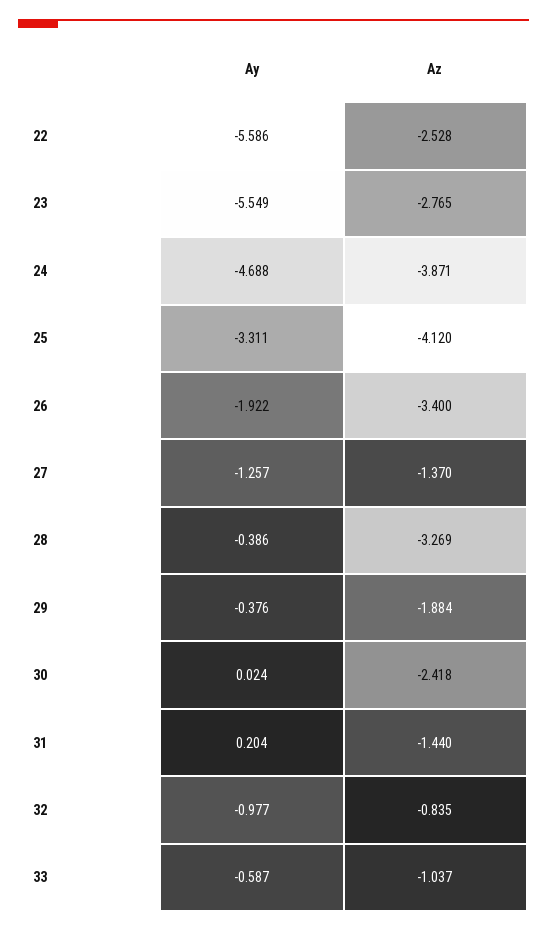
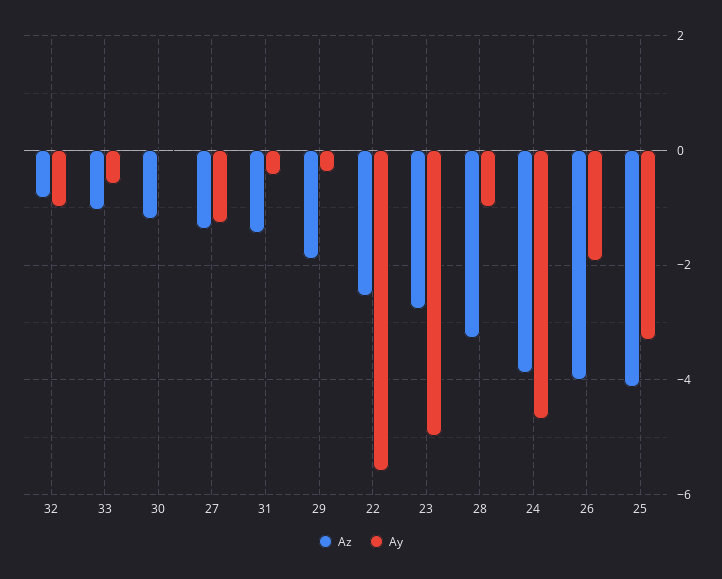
  {
    "Ay": {
      "22": -5.586,
-     "23": -5.549,
+     "23": -5,
      "24": -4.688,
      "25": -3.311,
      "26": -1.922,
      "27": -1.257,
-     "28": -0.386,
+     "28": -1,
      "29": -0.376,
      "30": 0.024,
-     "31": 0.204,
+     "31": -0.4,
      "32": -0.977,
      "33": -0.587
    },
    "Az": {
      "22": -2.528,
      "23": -2.765,
      "24": -3.871,
      "25": -4.12,
-     "26": -3.4,
+     "26": -4,
      "27": -1.37,
      "28": -3.269,
      "29": -1.884,
-     "30": -2.418,
+     "30": -1.2,
      "31": -1.44,
      "32": -0.835,
      "33": -1.037
    }
  }

